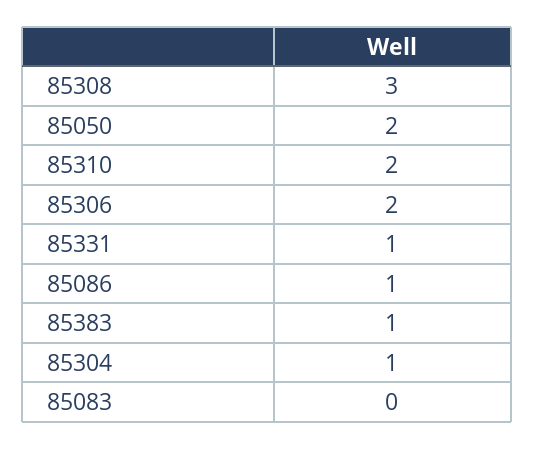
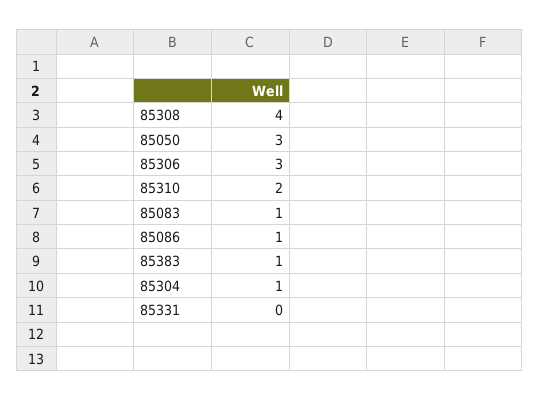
  {
-   "85308": 3,
+   "85308": 4,
-   "85050": 2,
+   "85050": 3,
    "85310": 2,
-   "85306": 2,
+   "85306": 3,
-   "85331": 1,
+   "85331": 0,
    "85086": 1,
    "85383": 1,
    "85304": 1,
-   "85083": 0
+   "85083": 1
  }

